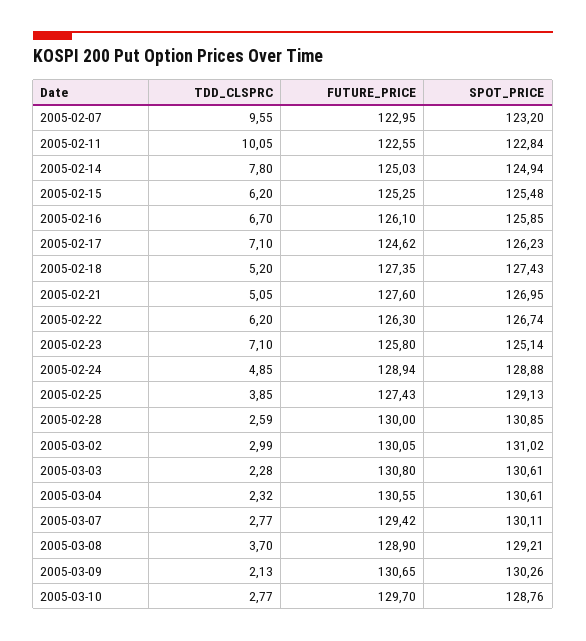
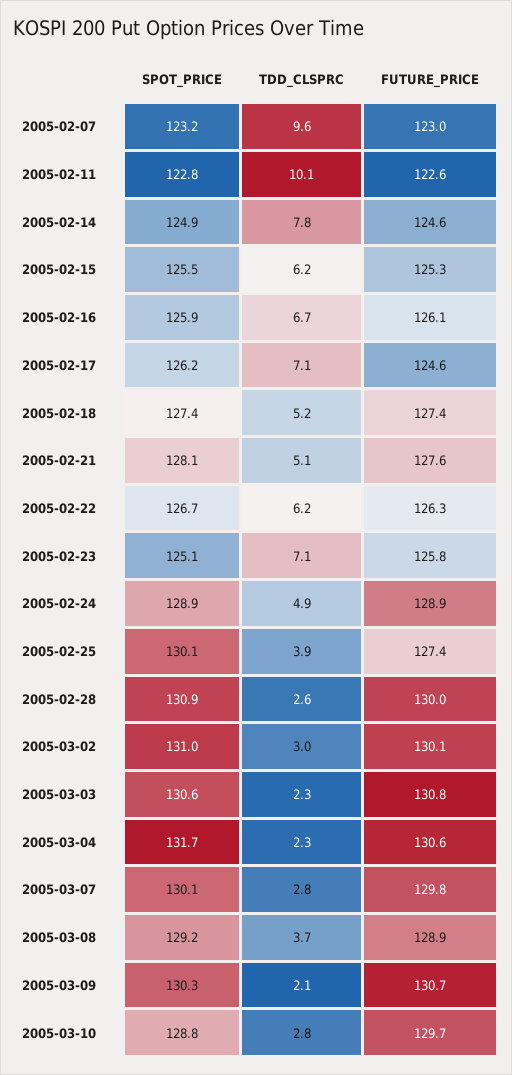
  {
    "TDD_CLSPRC": {
      "2005-02-07": 9.55,
      "2005-02-11": 10.05,
      "2005-02-14": 7.8,
      "2005-02-15": 6.2,
      "2005-02-16": 6.7,
      "2005-02-17": 7.1,
      "2005-02-18": 5.2,
      "2005-02-21": 5.05,
      "2005-02-22": 6.2,
      "2005-02-23": 7.1,
      "2005-02-24": 4.85,
      "2005-02-25": 3.85,
      "2005-02-28": 2.59,
      "2005-03-02": 2.99,
      "2005-03-03": 2.28,
      "2005-03-04": 2.32,
      "2005-03-07": 2.77,
      "2005-03-08": 3.7,
      "2005-03-09": 2.13,
      "2005-03-10": 2.77
    },
    "FUTURE_PRICE": {
      "2005-02-07": 122.95,
      "2005-02-11": 122.55,
-     "2005-02-14": 125.03,
+     "2005-02-14": 124.6,
      "2005-02-15": 125.25,
      "2005-02-16": 126.1,
      "2005-02-17": 124.62,
      "2005-02-18": 127.35,
      "2005-02-21": 127.6,
      "2005-02-22": 126.3,
      "2005-02-23": 125.8,
      "2005-02-24": 128.94,
      "2005-02-25": 127.43,
      "2005-02-28": 130,
      "2005-03-02": 130.05,
      "2005-03-03": 130.8,
      "2005-03-04": 130.55,
-     "2005-03-07": 129.42,
+     "2005-03-07": 129.8,
      "2005-03-08": 128.9,
      "2005-03-09": 130.65,
      "2005-03-10": 129.7
    },
    "SPOT_PRICE": {
      "2005-02-07": 123.2,
      "2005-02-11": 122.84,
      "2005-02-14": 124.94,
      "2005-02-15": 125.48,
      "2005-02-16": 125.85,
      "2005-02-17": 126.23,
      "2005-02-18": 127.43,
-     "2005-02-21": 126.95,
+     "2005-02-21": 128.1,
      "2005-02-22": 126.74,
      "2005-02-23": 125.14,
      "2005-02-24": 128.88,
-     "2005-02-25": 129.13,
+     "2005-02-25": 130.1,
      "2005-02-28": 130.85,
      "2005-03-02": 131.02,
      "2005-03-03": 130.61,
-     "2005-03-04": 130.61,
+     "2005-03-04": 131.7,
      "2005-03-07": 130.11,
      "2005-03-08": 129.21,
      "2005-03-09": 130.26,
      "2005-03-10": 128.76
    }
  }

